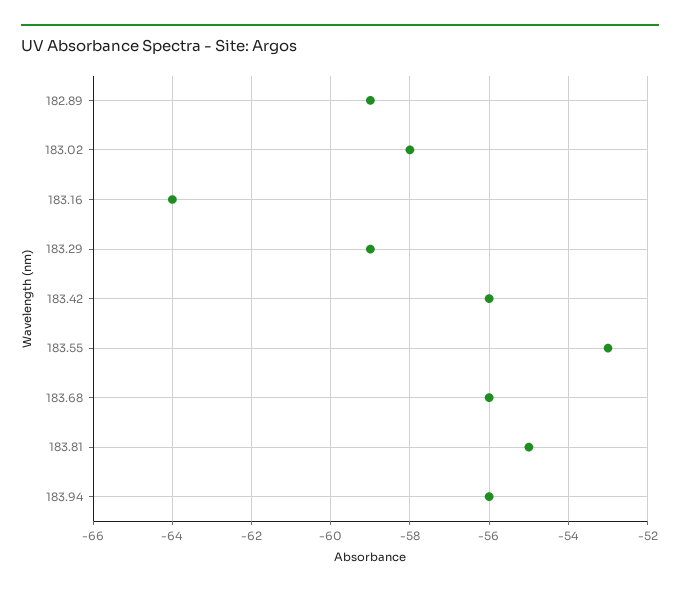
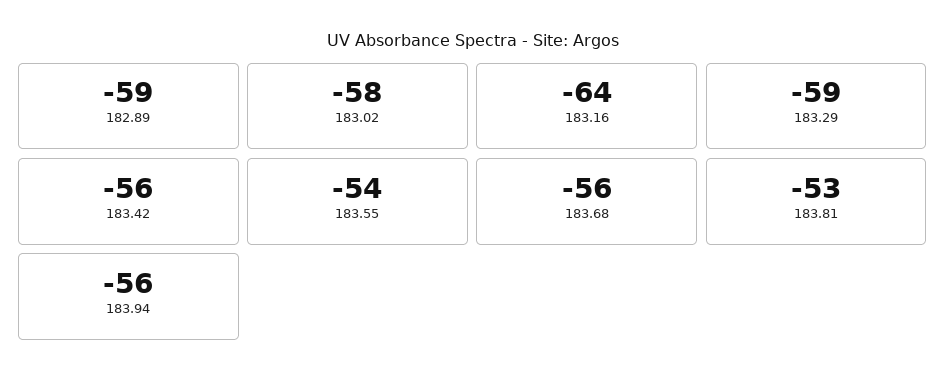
  {
    "182.89": -59,
    "183.02": -58,
    "183.16": -64,
    "183.29": -59,
    "183.42": -56,
-   "183.55": -53,
+   "183.55": -54,
    "183.68": -56,
-   "183.81": -55,
+   "183.81": -53,
    "183.94": -56
  }

